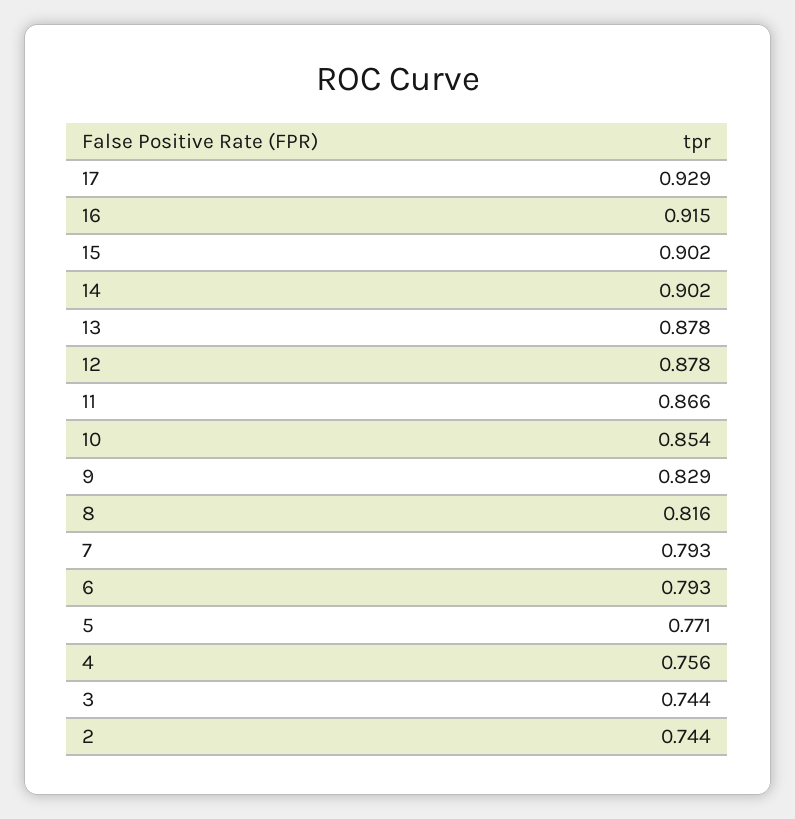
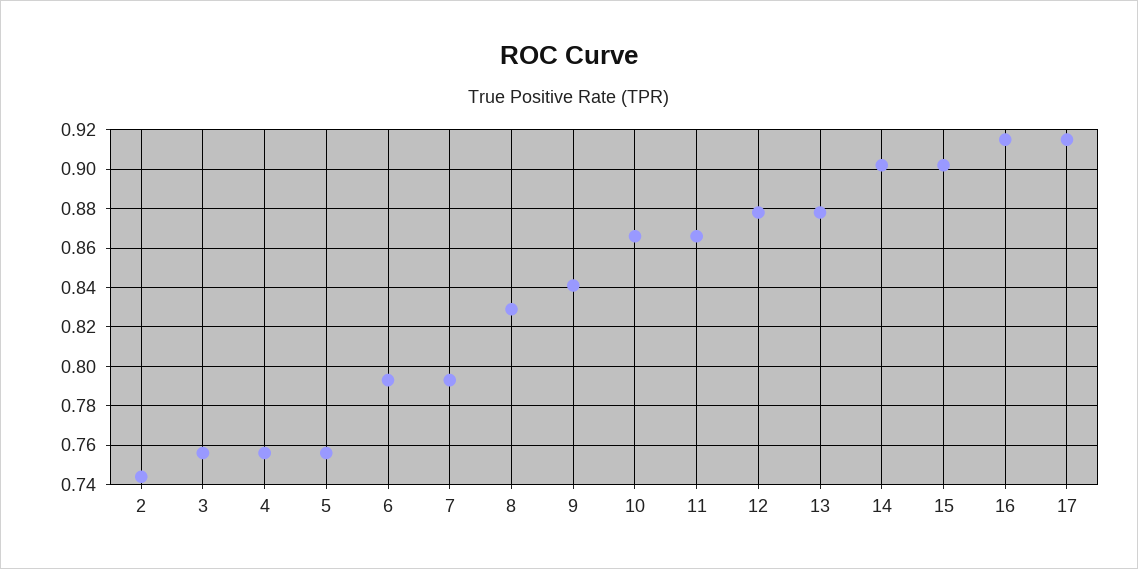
  {
-   "17": 0.929,
+   "17": 0.915,
    "16": 0.915,
    "15": 0.902,
    "14": 0.902,
    "13": 0.878,
    "12": 0.878,
    "11": 0.866,
-   "10": 0.854,
+   "10": 0.865,
-   "9": 0.829,
+   "9": 0.84,
-   "8": 0.816,
+   "8": 0.83,
    "7": 0.793,
    "6": 0.793,
-   "5": 0.771,
+   "5": 0.755,
    "4": 0.756,
-   "3": 0.744,
+   "3": 0.755,
    "2": 0.744
  }

